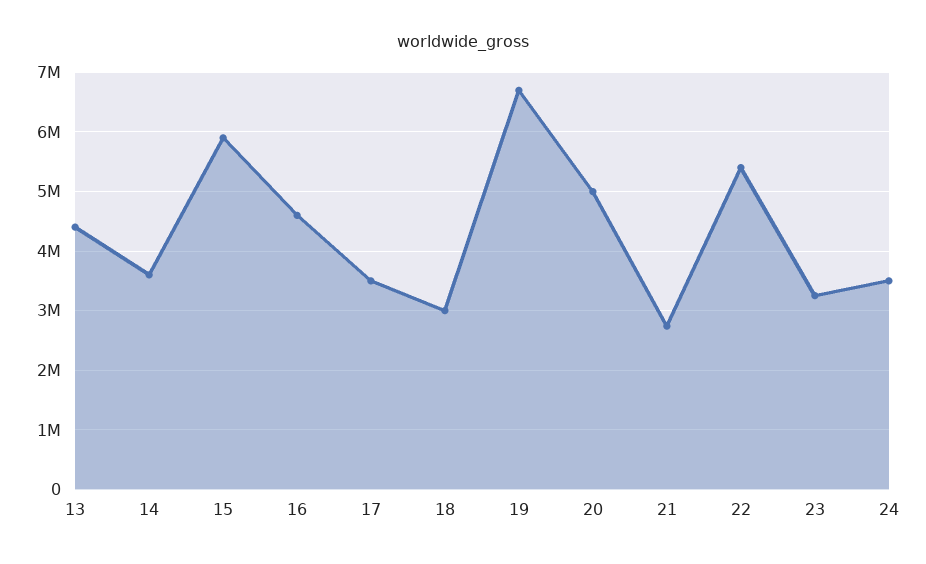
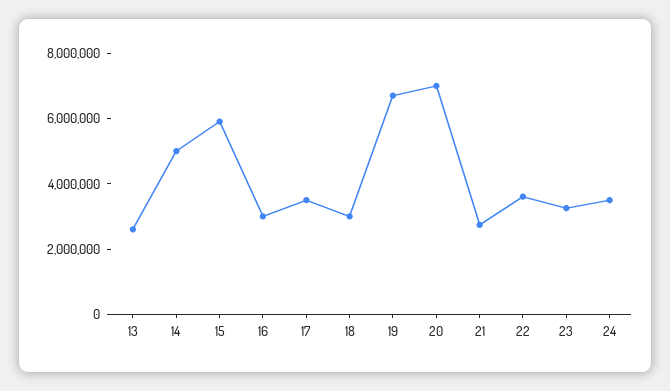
  {
-   "13": 4400000,
+   "13": 2500000,
-   "14": 3600000,
+   "14": 5000000,
    "15": 6000000,
-   "16": 4600000,
+   "16": 3000000,
    "17": 3600000,
    "18": 3000000,
    "19": 6800000,
-   "20": 5000000,
+   "20": 7000000,
    "21": 2800000,
-   "22": 5400000,
+   "22": 3500000,
    "23": 3200000,
    "24": 3600000
  }

